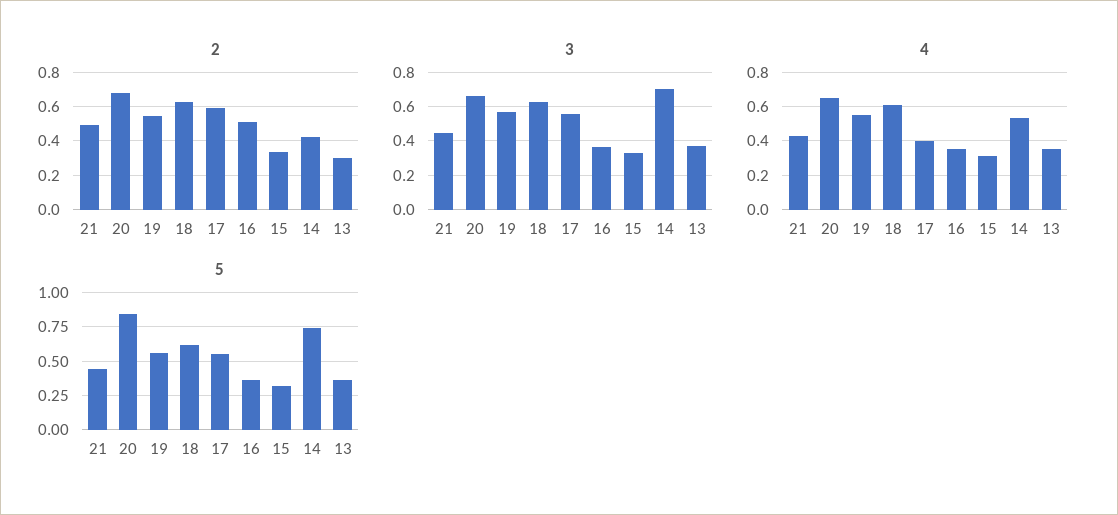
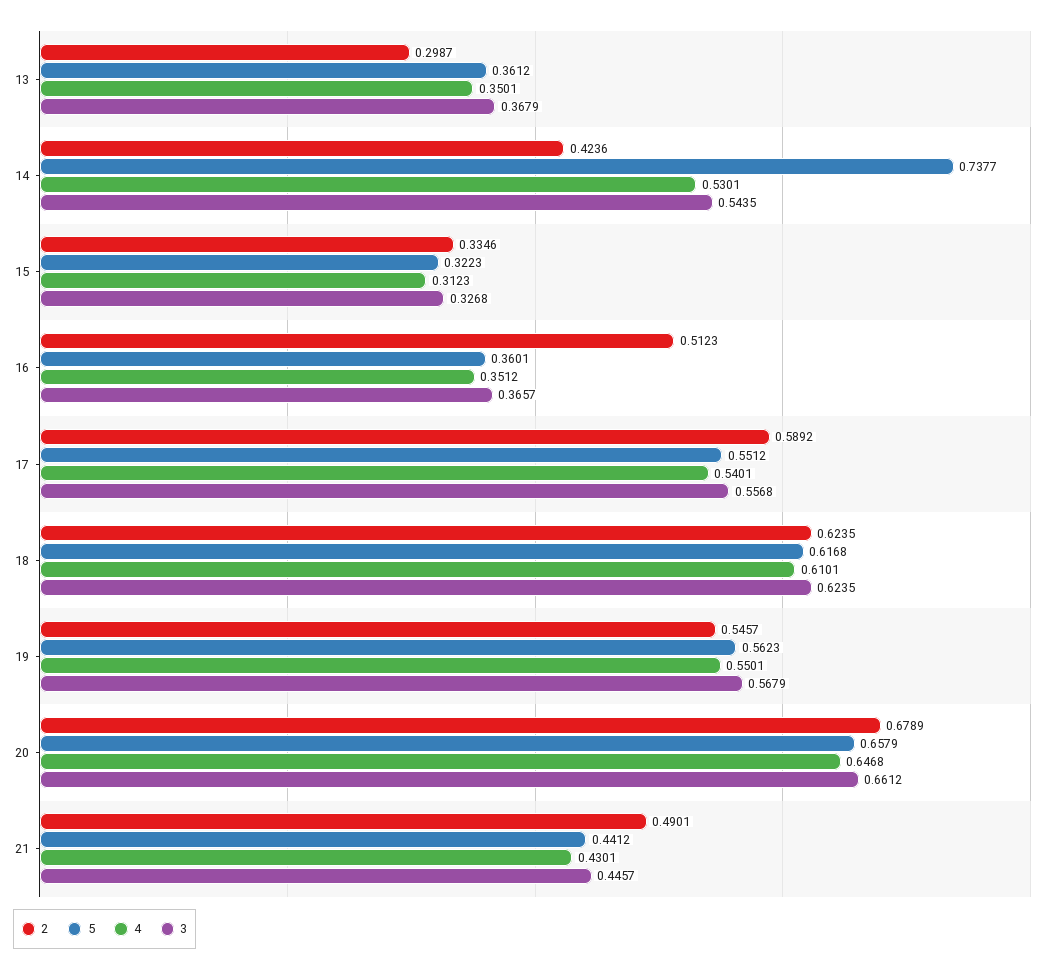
  {
    "2": {
      "21": 0.4901,
      "20": 0.6789,
      "19": 0.5457,
      "18": 0.6235,
      "17": 0.5892,
      "16": 0.5123,
      "15": 0.3346,
      "14": 0.4236,
      "13": 0.2987
    },
    "3": {
      "21": 0.4457,
      "20": 0.6612,
      "19": 0.5679,
      "18": 0.6235,
      "17": 0.5568,
      "16": 0.3657,
      "15": 0.3268,
-     "14": 0.7,
+     "14": 0.5435,
      "13": 0.3679
    },
    "4": {
      "21": 0.4301,
      "20": 0.6468,
      "19": 0.5501,
      "18": 0.6101,
-     "17": 0.4,
+     "17": 0.5401,
      "16": 0.3512,
      "15": 0.3123,
      "14": 0.5301,
      "13": 0.3501
    },
    "5": {
      "21": 0.4412,
-     "20": 0.85,
+     "20": 0.6579,
      "19": 0.5623,
      "18": 0.6168,
      "17": 0.5512,
      "16": 0.3601,
      "15": 0.3223,
      "14": 0.7377,
      "13": 0.3612
    }
  }

